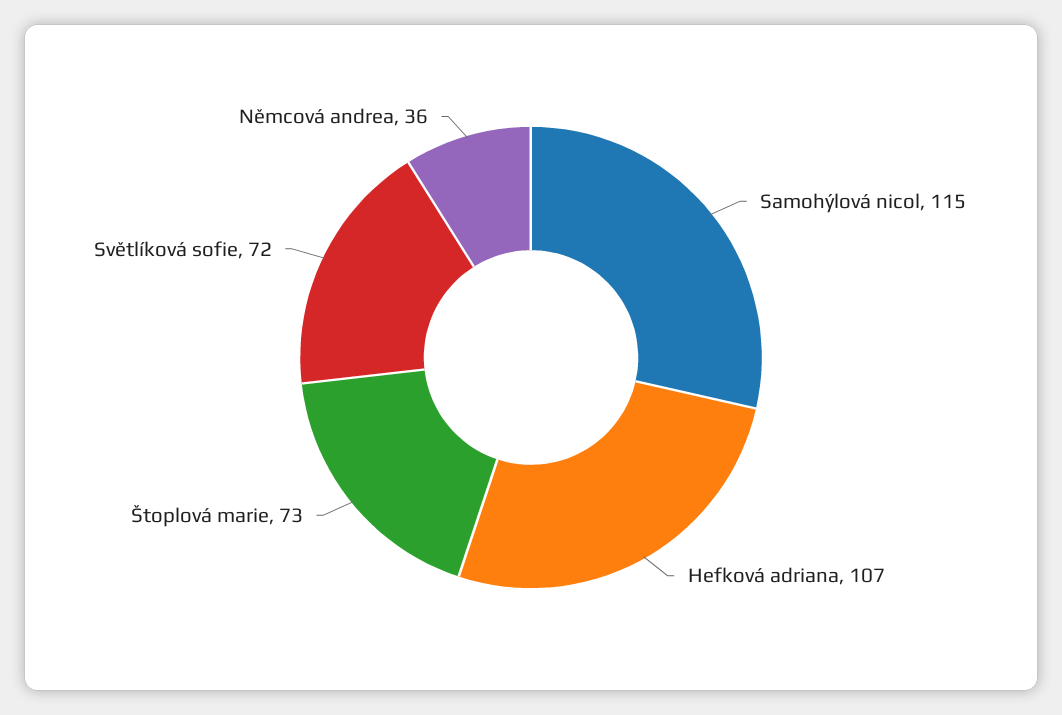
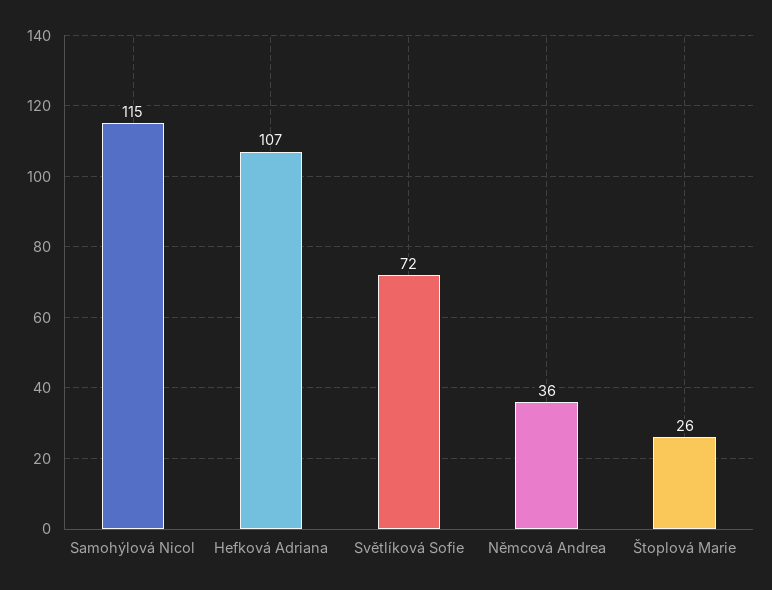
  {
    "Samohýlová nicol": 115,
    "Hefková adriana": 107,
-   "Štoplová marie": 73,
+   "Štoplová marie": 26,
    "Světlíková sofie": 72,
    "Němcová andrea": 36
  }

